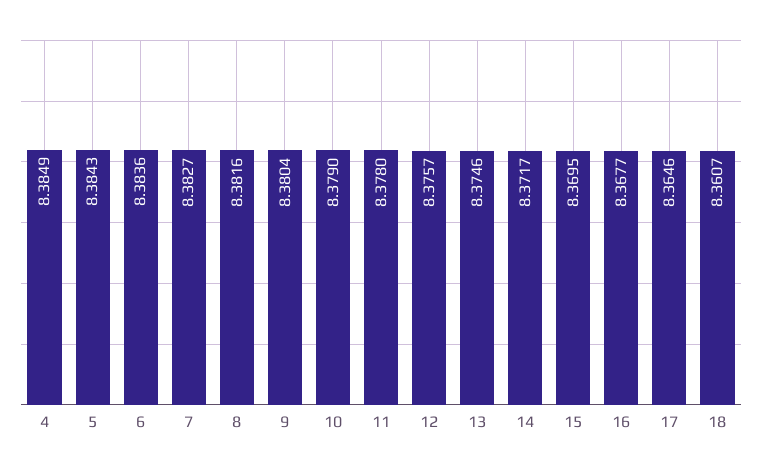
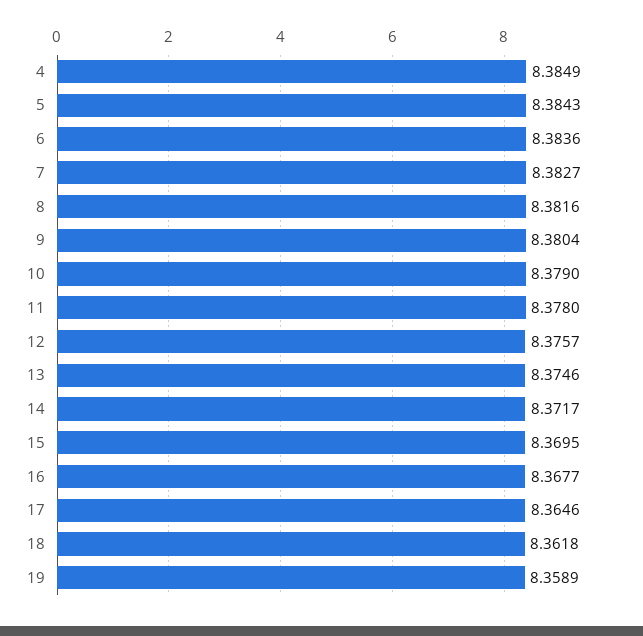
  {
    "4": 8.3849,
    "5": 8.3843,
    "6": 8.3836,
    "7": 8.3827,
    "8": 8.3816,
    "9": 8.3804,
    "10": 8.379,
    "11": 8.378,
    "12": 8.3757,
    "13": 8.3746,
    "14": 8.3717,
    "15": 8.3695,
    "16": 8.3677,
    "17": 8.3646,
-   "18": 8.3607
+   "18": 8.3618,
+   "19": 8.3589
  }

